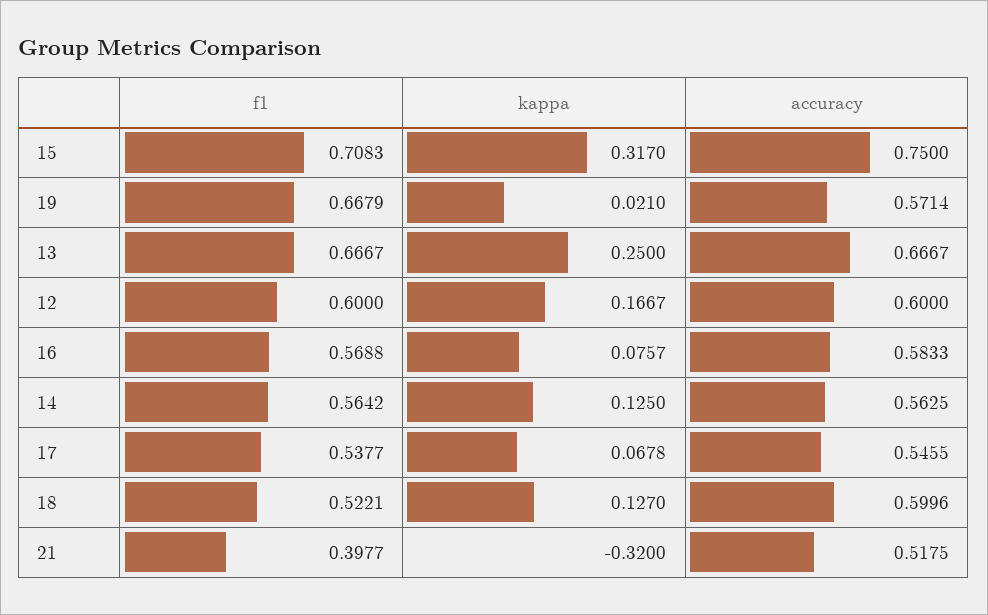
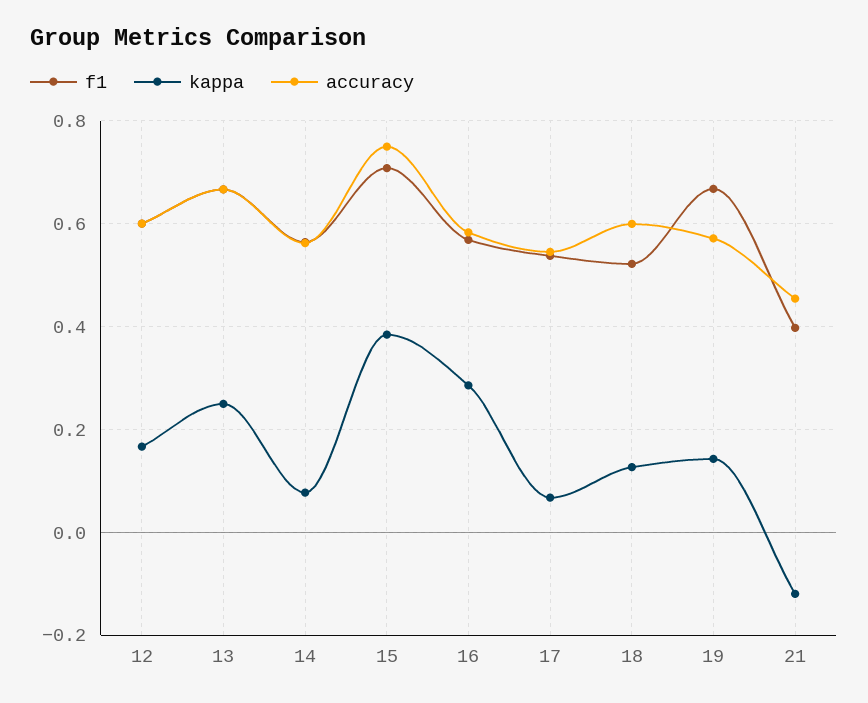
  {
    "f1": {
      "15": 0.7083,
      "19": 0.6679,
      "13": 0.6667,
      "12": 0.6,
      "16": 0.5688,
      "14": 0.5642,
      "17": 0.5377,
      "18": 0.5221,
      "21": 0.3977
    },
    "kappa": {
-     "15": 0.317,
+     "15": 0.38,
-     "19": 0.021,
+     "19": 0.14,
      "13": 0.25,
      "12": 0.1667,
-     "16": 0.0757,
+     "16": 0.28,
-     "14": 0.125,
+     "14": 0.08,
      "17": 0.0678,
      "18": 0.127,
-     "21": -0.32
+     "21": -0.12
    },
    "accuracy": {
      "15": 0.75,
      "19": 0.5714,
      "13": 0.6667,
      "12": 0.6,
      "16": 0.5833,
      "14": 0.5625,
      "17": 0.5455,
      "18": 0.5996,
-     "21": 0.5175
+     "21": 0.46
    }
  }

